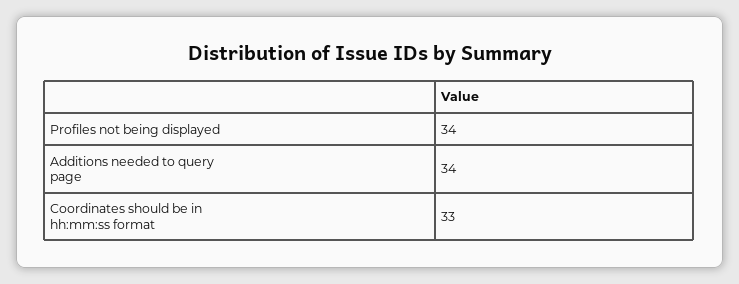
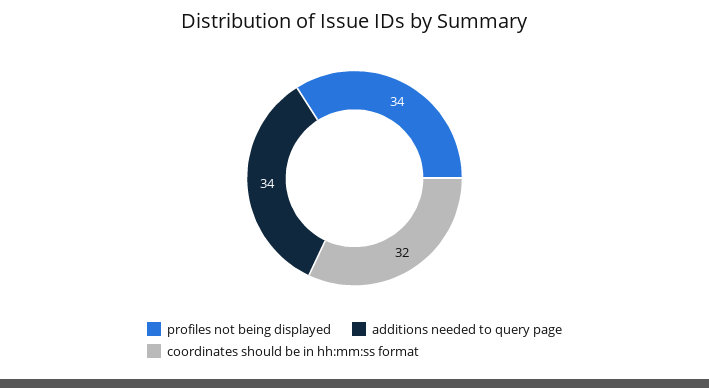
  {
    "Profiles not being displayed": 34,
    "Additions needed to query page": 34,
-   "Coordinates should be in hh:mm:ss format": 33
+   "Coordinates should be in hh:mm:ss format": 32
  }

